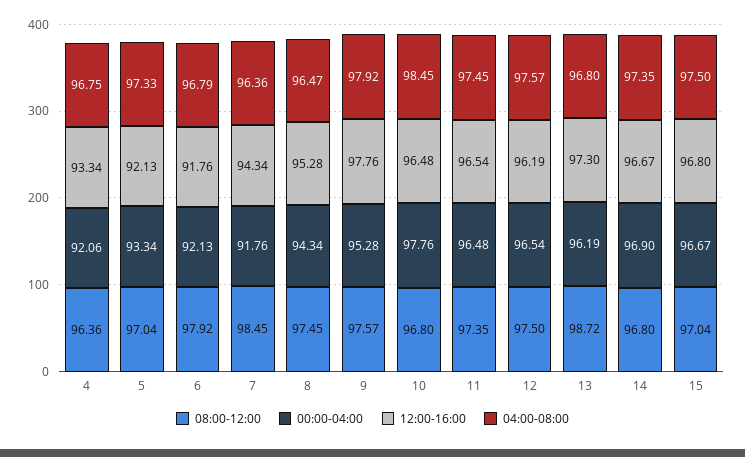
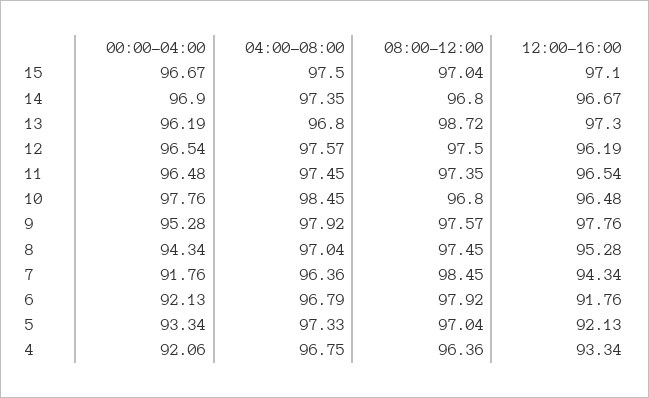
  {
    "08:00-12:00": {
      "4": 96.36,
      "5": 97.04,
      "6": 97.92,
      "7": 98.45,
      "8": 97.45,
      "9": 97.57,
      "10": 96.8,
      "11": 97.35,
      "12": 97.5,
      "13": 98.72,
      "14": 96.8,
      "15": 97.04
    },
    "00:00-04:00": {
      "4": 92.06,
      "5": 93.34,
      "6": 92.13,
      "7": 91.76,
      "8": 94.34,
      "9": 95.28,
      "10": 97.76,
      "11": 96.48,
      "12": 96.54,
      "13": 96.19,
      "14": 96.9,
      "15": 96.67
    },
    "12:00-16:00": {
      "4": 93.34,
      "5": 92.13,
      "6": 91.76,
      "7": 94.34,
      "8": 95.28,
      "9": 97.76,
      "10": 96.48,
      "11": 96.54,
      "12": 96.19,
      "13": 97.3,
      "14": 96.67,
-     "15": 96.8
+     "15": 97.1
    },
    "04:00-08:00": {
      "4": 96.75,
      "5": 97.33,
      "6": 96.79,
      "7": 96.36,
-     "8": 96.47,
+     "8": 97.04,
      "9": 97.92,
      "10": 98.45,
      "11": 97.45,
      "12": 97.57,
      "13": 96.8,
      "14": 97.35,
      "15": 97.5
    }
  }

